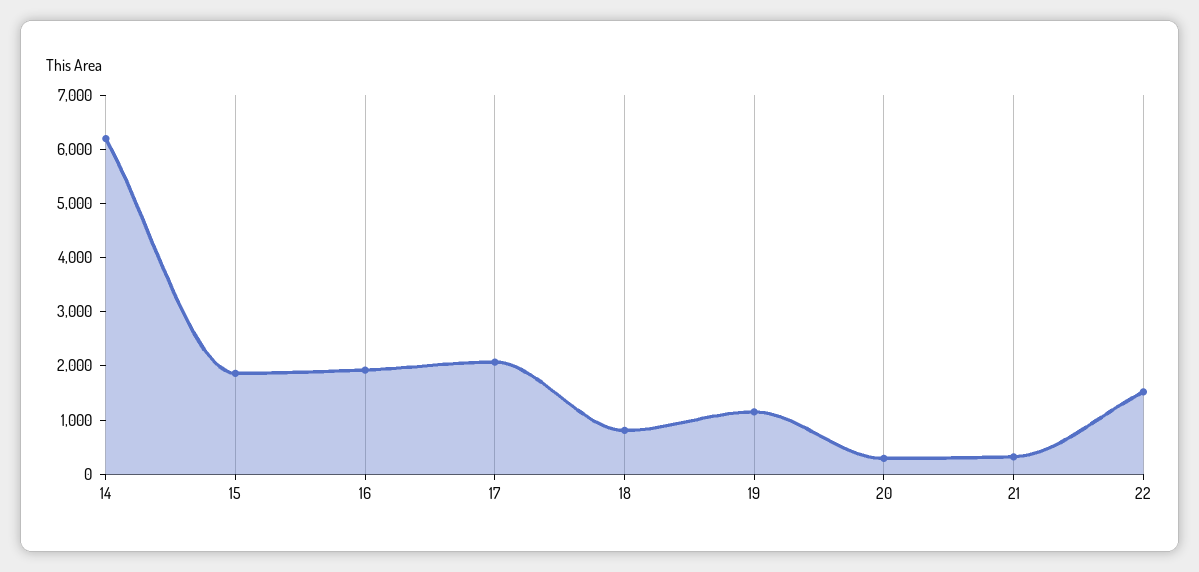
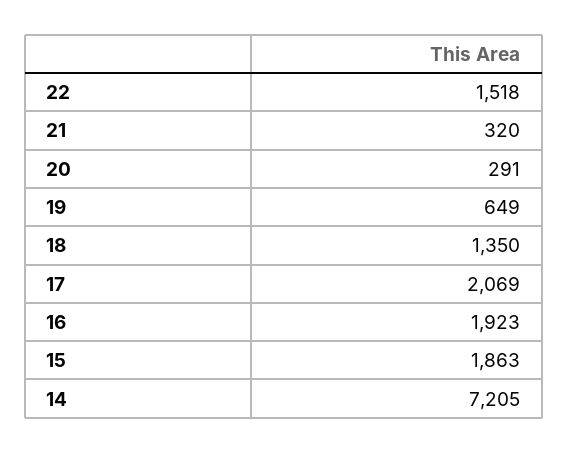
  {
-   "14": 6200,
+   "14": 7205,
    "15": 1863,
    "16": 1923,
    "17": 2069,
-   "18": 800,
+   "18": 1350,
-   "19": 1200,
+   "19": 649,
    "20": 291,
    "21": 320,
    "22": 1518
  }

